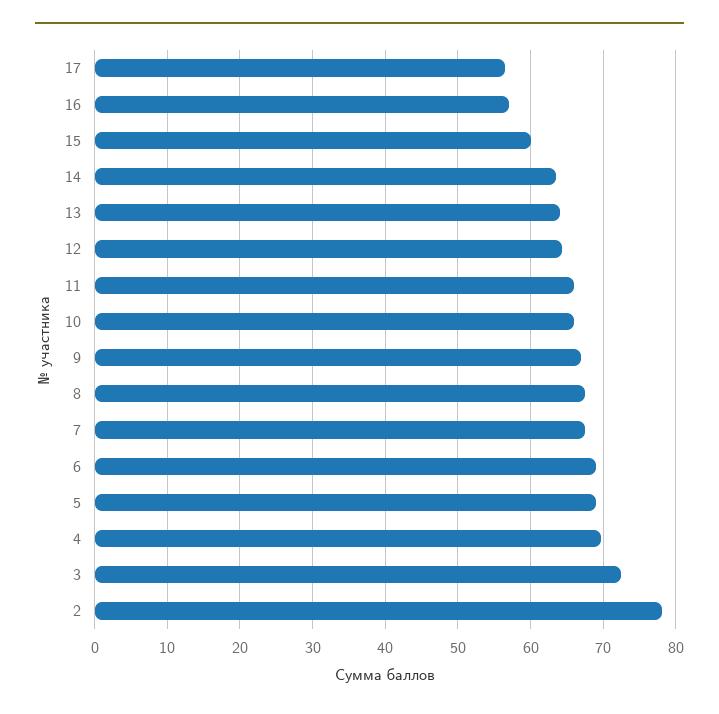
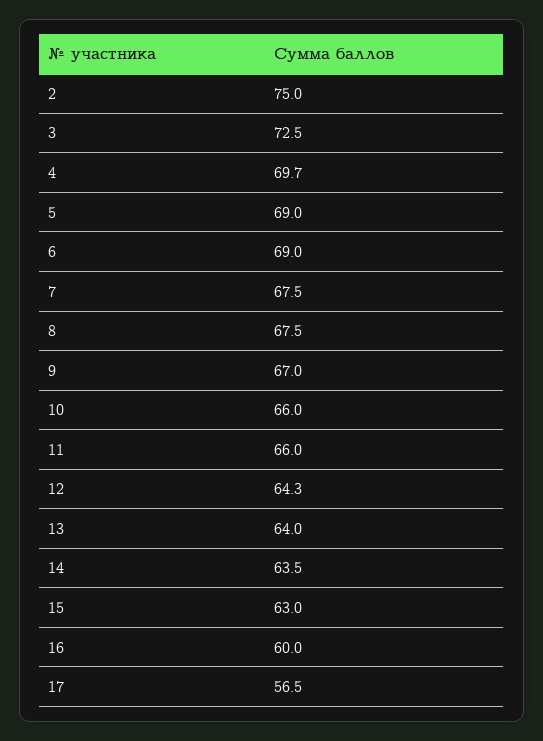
  {
    "17": 56.5,
-   "16": 57,
+   "16": 60,
-   "15": 60,
+   "15": 63,
    "14": 63.5,
    "13": 64,
    "12": 64.3,
    "11": 66,
    "10": 66,
    "9": 67,
    "8": 67.5,
    "7": 67.5,
    "6": 69,
    "5": 69,
    "4": 69.7,
    "3": 72.5,
-   "2": 78
+   "2": 75
  }

